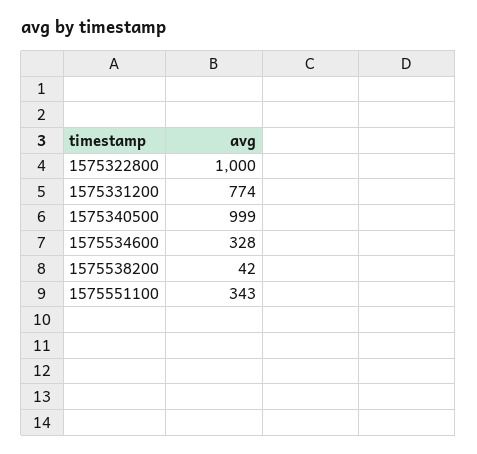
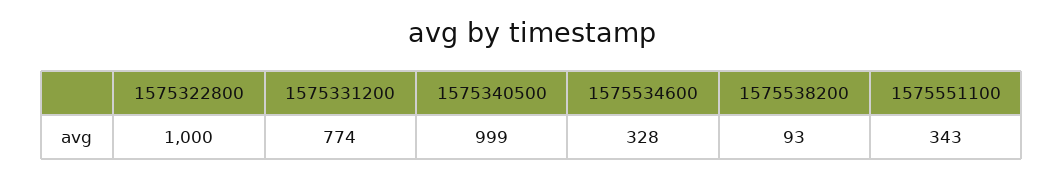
  {
    "1575322800": 1000,
    "1575331200": 774,
    "1575340500": 999,
    "1575534600": 328,
-   "1575538200": 42,
+   "1575538200": 93,
    "1575551100": 343
  }

